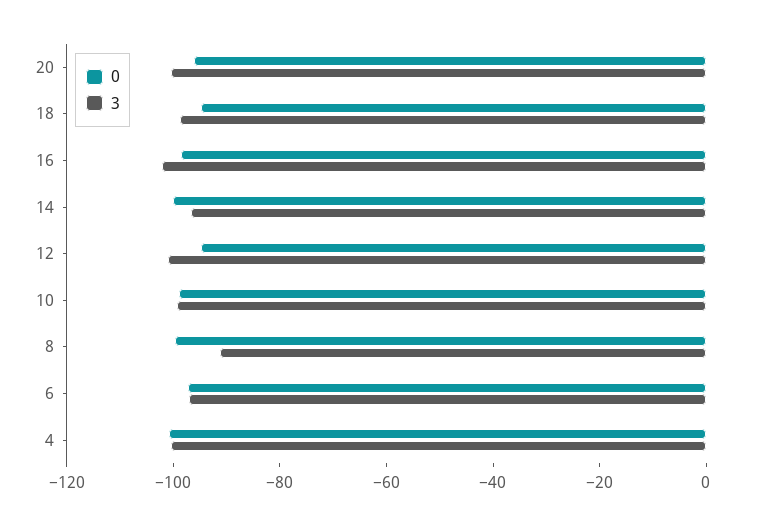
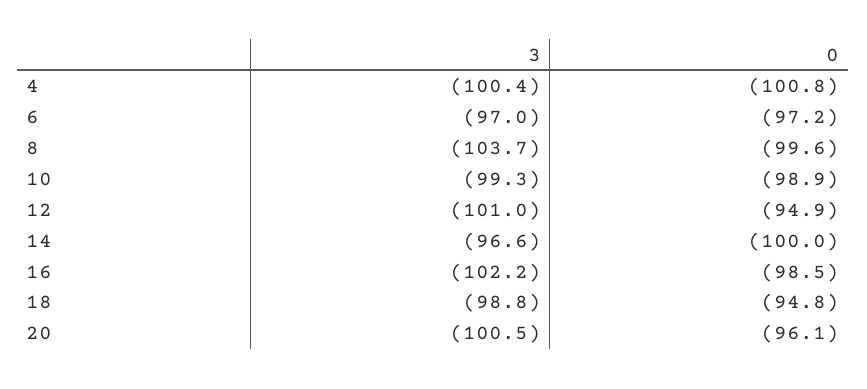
  {
    "0": {
      "20": -96.1,
      "18": -94.8,
      "16": -98.5,
      "14": -100,
      "12": -94.9,
      "10": -98.9,
      "8": -99.6,
      "6": -97.2,
      "4": -100.8
    },
    "3": {
      "20": -100.5,
      "18": -98.8,
      "16": -102.2,
      "14": -96.6,
      "12": -101,
      "10": -99.3,
-     "8": -90,
+     "8": -103.7,
      "6": -97,
      "4": -100.4
    }
  }

